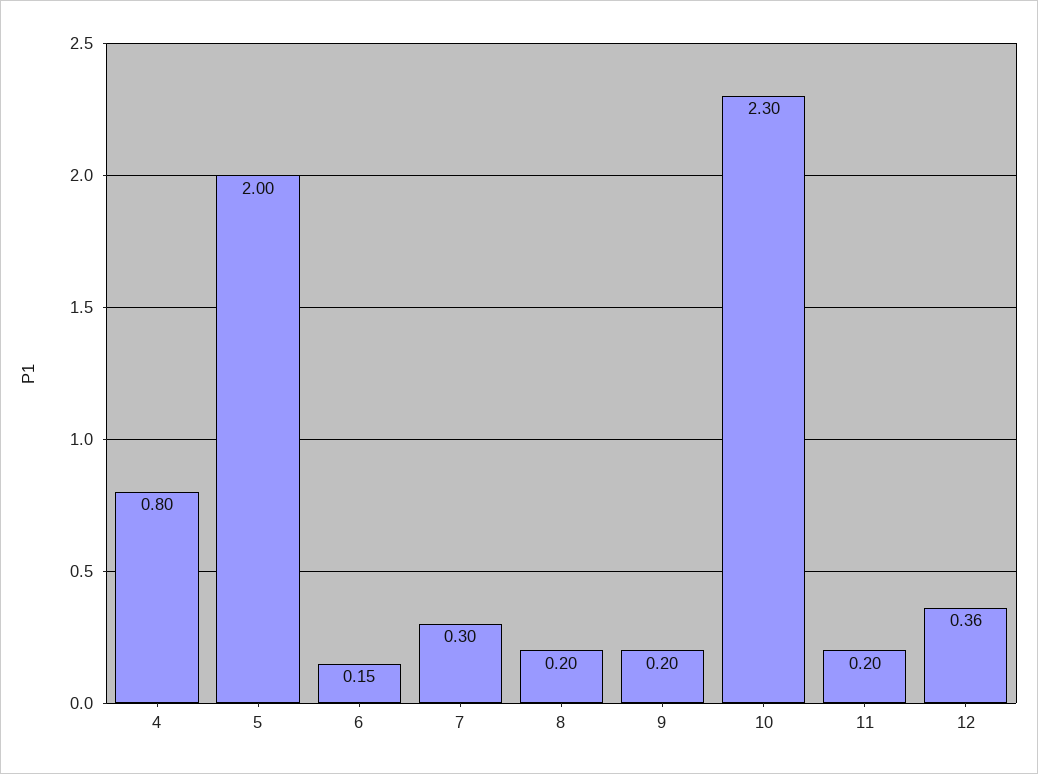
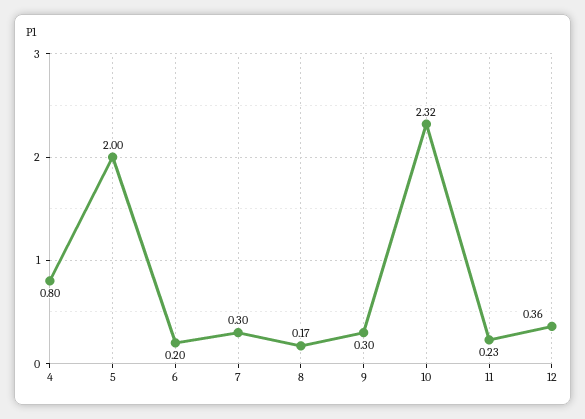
  {
    "4": 0.8,
    "5": 2,
-   "6": 0.15,
+   "6": 0.2,
    "7": 0.3,
-   "8": 0.2,
+   "8": 0.17,
-   "9": 0.2,
+   "9": 0.3,
-   "10": 2.3,
+   "10": 2.32,
-   "11": 0.2,
+   "11": 0.23,
    "12": 0.36
  }

